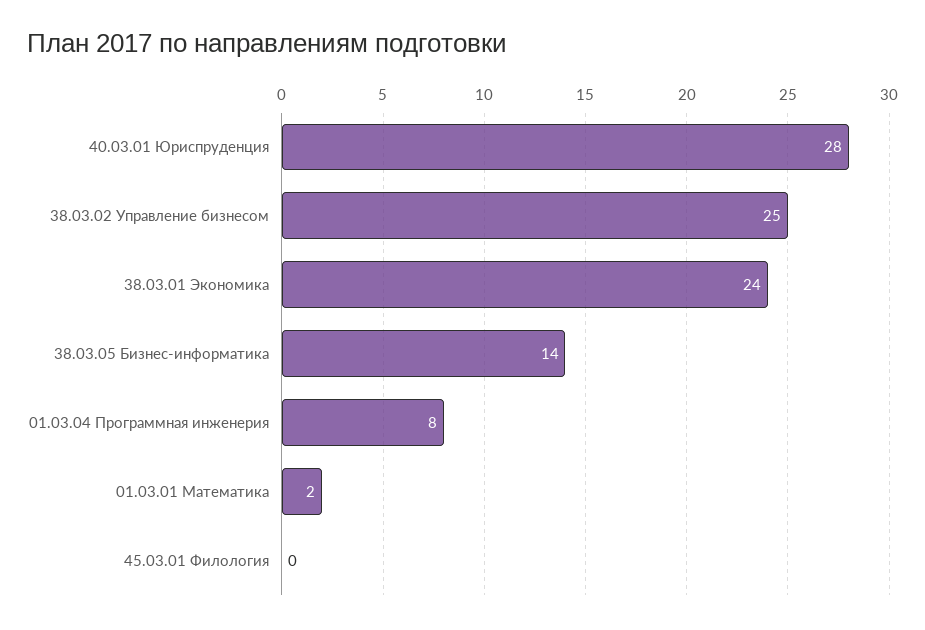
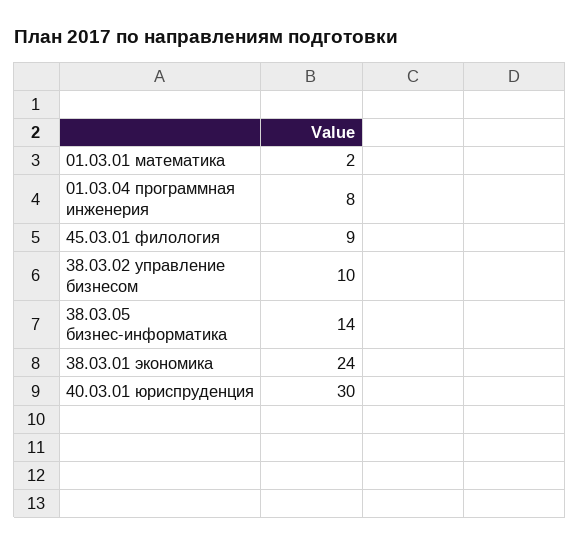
  {
-   "40.03.01 Юриспруденция": 28,
+   "40.03.01 Юриспруденция": 30,
-   "38.03.02 Управление бизнесом": 25,
+   "38.03.02 Управление бизнесом": 10,
    "38.03.01 Экономика": 24,
    "38.03.05 Бизнес-информатика": 14,
    "01.03.04 Программная инженерия": 8,
    "01.03.01 Математика": 2,
-   "45.03.01 Филология": 0
+   "45.03.01 Филология": 9
  }

